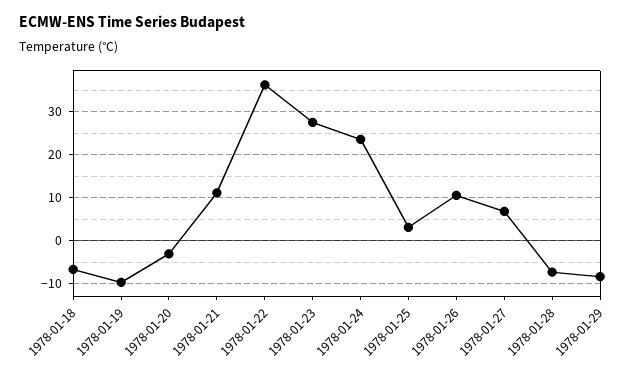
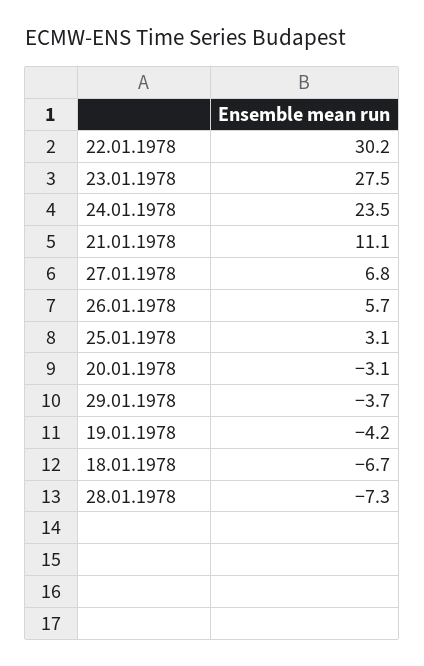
  {
    "1978-01-18": -6.7,
-   "1978-01-19": -10,
+   "1978-01-19": -4.2,
    "1978-01-20": -3.1,
    "1978-01-21": 11.1,
-   "1978-01-22": 36,
+   "1978-01-22": 30.2,
    "1978-01-23": 27.5,
    "1978-01-24": 23.5,
    "1978-01-25": 3.1,
-   "1978-01-26": 10,
+   "1978-01-26": 5.7,
    "1978-01-27": 6.8,
    "1978-01-28": -7.3,
-   "1978-01-29": -8
+   "1978-01-29": -3.7
  }

